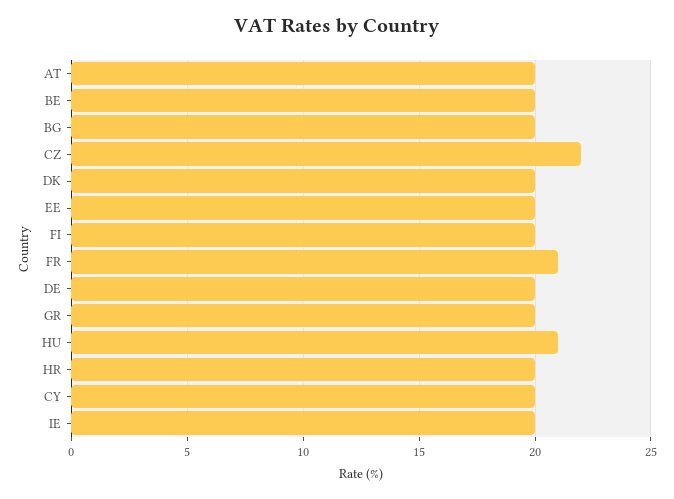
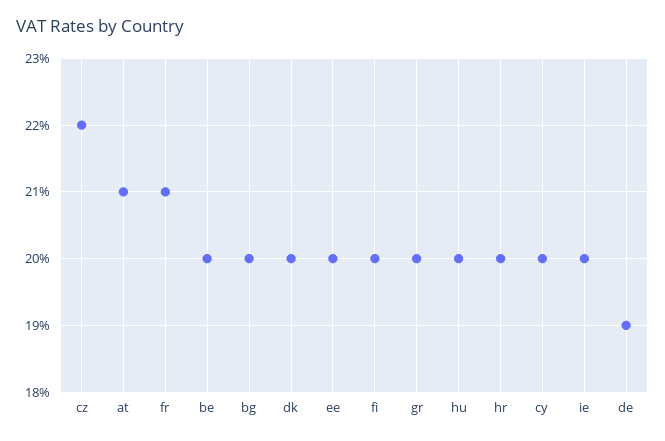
  {
-   "AT": 20,
+   "AT": 21,
    "BE": 20,
    "BG": 20,
    "CZ": 22,
    "DK": 20,
    "EE": 20,
    "FI": 20,
    "FR": 21,
-   "DE": 20,
+   "DE": 19,
    "GR": 20,
-   "HU": 21,
+   "HU": 20,
    "HR": 20,
    "CY": 20,
    "IE": 20
  }

